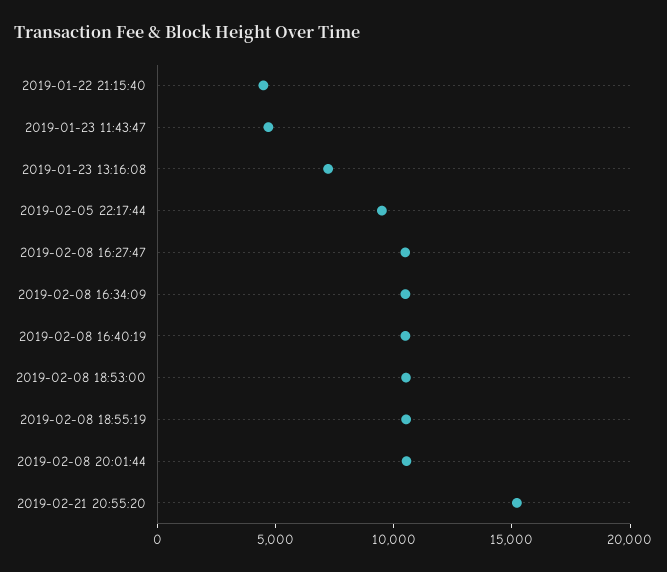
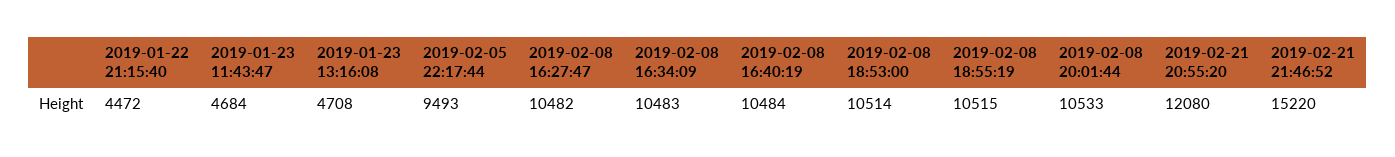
  {
    "2019-01-22 21:15:40": 4472,
    "2019-01-23 11:43:47": 4684,
-   "2019-01-23 13:16:08": 7000,
+   "2019-01-23 13:16:08": 4708,
    "2019-02-05 22:17:44": 9493,
    "2019-02-08 16:27:47": 10482,
    "2019-02-08 16:34:09": 10483,
    "2019-02-08 16:40:19": 10484,
    "2019-02-08 18:53:00": 10514,
    "2019-02-08 18:55:19": 10515,
    "2019-02-08 20:01:44": 10533,
-   "2019-02-21 20:55:20": 15000
+   "2019-02-21 20:55:20": 12080,
+   "2019-02-21 21:46:52": 15220
  }

